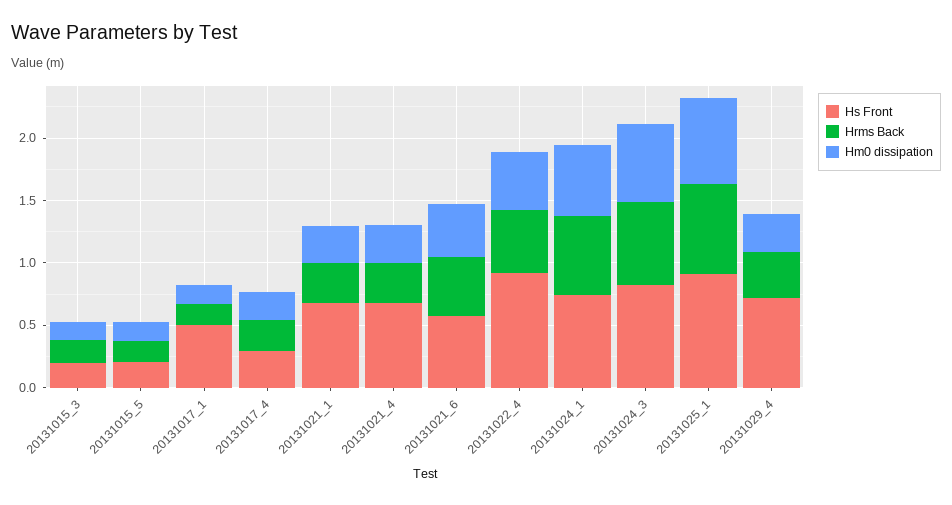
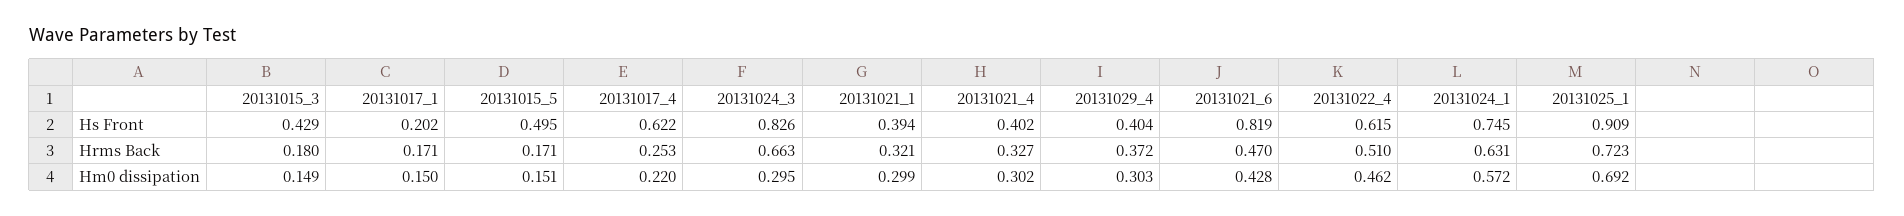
  {
    "Hs Front": {
-     "20131015_3": 0.2,
+     "20131015_3": 0.429,
-     "20131015_5": 0.2,
+     "20131015_5": 0.495,
-     "20131017_1": 0.5,
+     "20131017_1": 0.202,
-     "20131017_4": 0.3,
+     "20131017_4": 0.622,
-     "20131021_1": 0.7,
+     "20131021_1": 0.394,
-     "20131021_4": 0.7,
+     "20131021_4": 0.402,
-     "20131021_6": 0.6,
+     "20131021_6": 0.819,
-     "20131022_4": 0.9,
+     "20131022_4": 0.615,
      "20131024_1": 0.745,
      "20131024_3": 0.826,
      "20131025_1": 0.909,
-     "20131029_4": 0.7
+     "20131029_4": 0.404
    },
    "Hrms Back": {
      "20131015_3": 0.18,
      "20131015_5": 0.171,
      "20131017_1": 0.171,
      "20131017_4": 0.253,
      "20131021_1": 0.321,
      "20131021_4": 0.327,
      "20131021_6": 0.47,
      "20131022_4": 0.51,
      "20131024_1": 0.631,
      "20131024_3": 0.663,
      "20131025_1": 0.723,
      "20131029_4": 0.372
    },
    "Hm0 dissipation": {
      "20131015_3": 0.149,
      "20131015_5": 0.151,
      "20131017_1": 0.15,
      "20131017_4": 0.22,
      "20131021_1": 0.299,
      "20131021_4": 0.302,
      "20131021_6": 0.428,
      "20131022_4": 0.462,
      "20131024_1": 0.572,
-     "20131024_3": 0.6,
+     "20131024_3": 0.295,
      "20131025_1": 0.692,
      "20131029_4": 0.303
    }
  }

